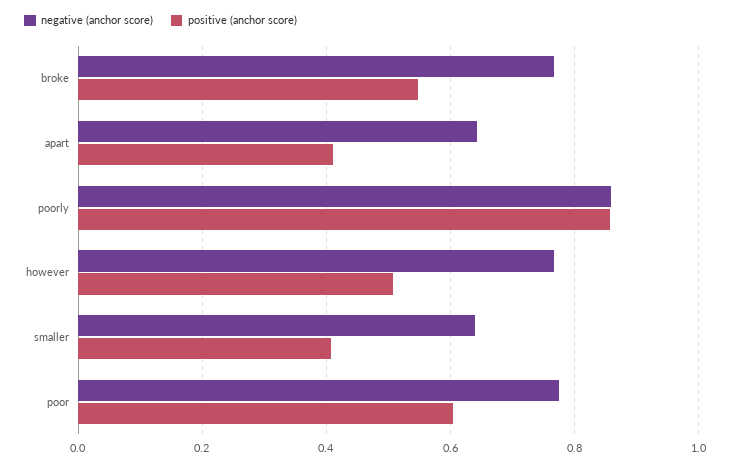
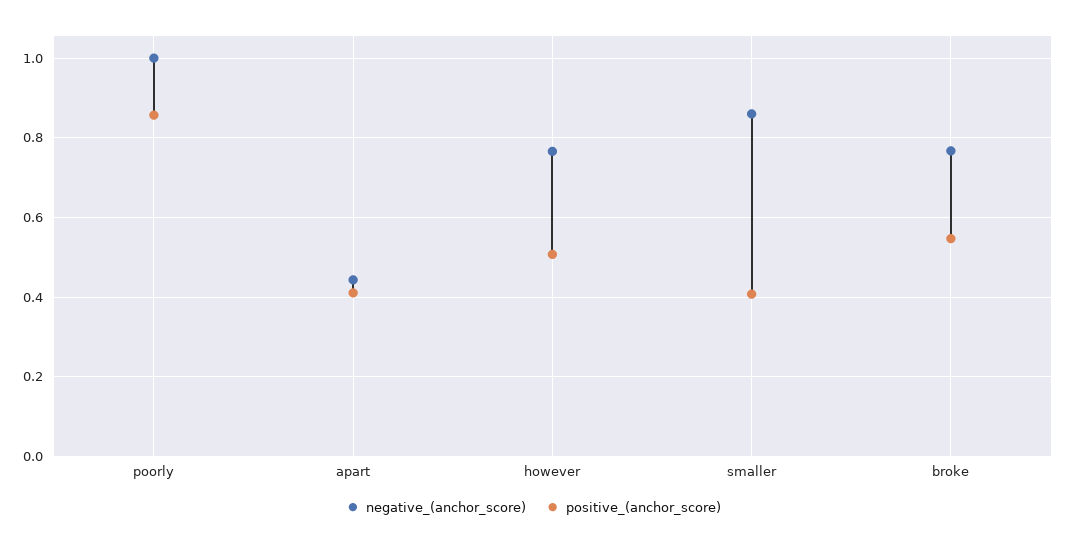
  {
    "negative (anchor score)": {
      "broke": 0.76,
-     "apart": 0.64,
+     "apart": 0.44,
-     "poorly": 0.86,
+     "poorly": 1,
      "however": 0.76,
-     "smaller": 0.64,
+     "smaller": 0.86
-     "poor": 0.78
    },
    "positive (anchor score)": {
      "broke": 0.54,
      "apart": 0.42,
      "poorly": 0.86,
      "however": 0.5,
-     "smaller": 0.4,
+     "smaller": 0.4
-     "poor": 0.6
    }
  }

